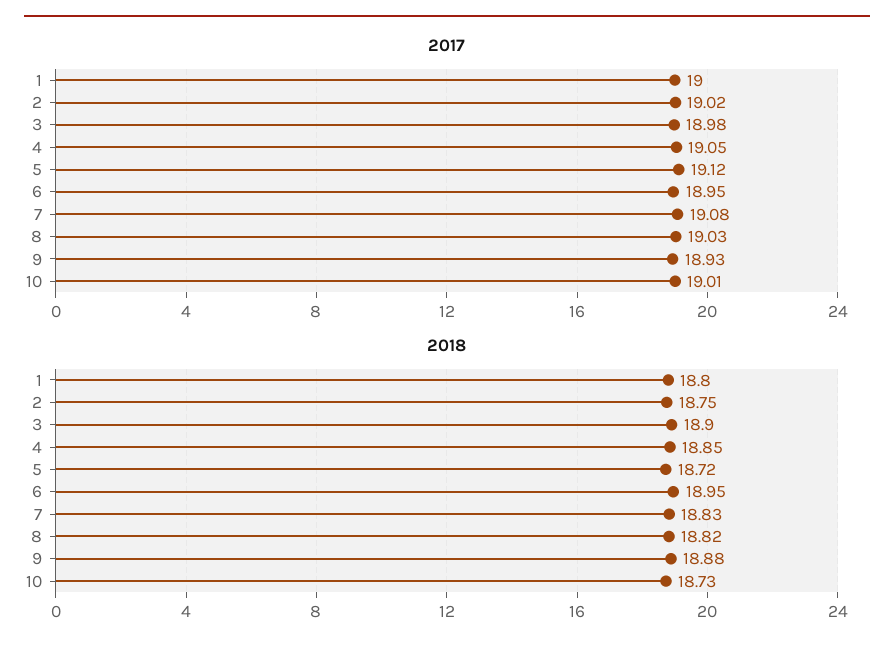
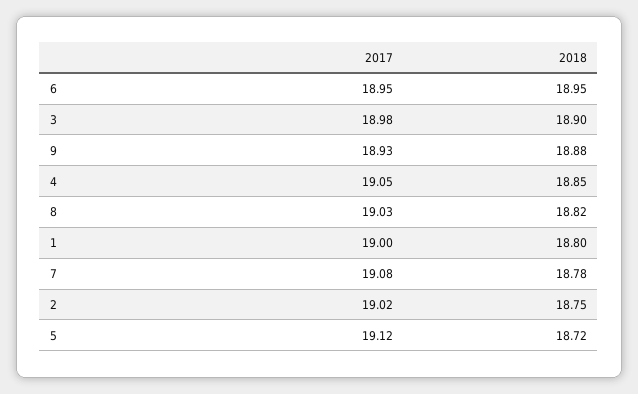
  {
    "2017": {
      "1": 19,
      "2": 19.02,
      "3": 18.98,
      "4": 19.05,
      "5": 19.12,
      "6": 18.95,
      "7": 19.08,
      "8": 19.03,
-     "9": 18.93,
+     "9": 18.93
-     "10": 19.01
    },
    "2018": {
      "1": 18.8,
      "2": 18.75,
      "3": 18.9,
      "4": 18.85,
      "5": 18.72,
      "6": 18.95,
-     "7": 18.83,
+     "7": 18.78,
      "8": 18.82,
-     "9": 18.88,
+     "9": 18.88
-     "10": 18.73
    }
  }

